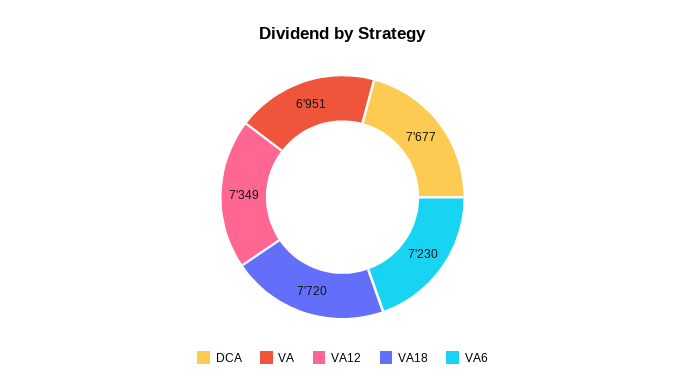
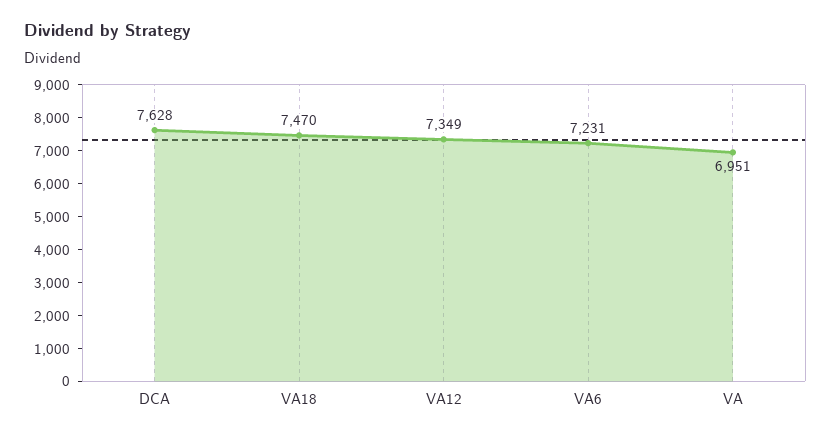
  {
-   "DCA": 7677,
+   "DCA": 7628,
    "VA": 6951,
    "VA12": 7349,
-   "VA18": 7720,
+   "VA18": 7470,
-   "VA6": 7230
+   "VA6": 7231
  }

